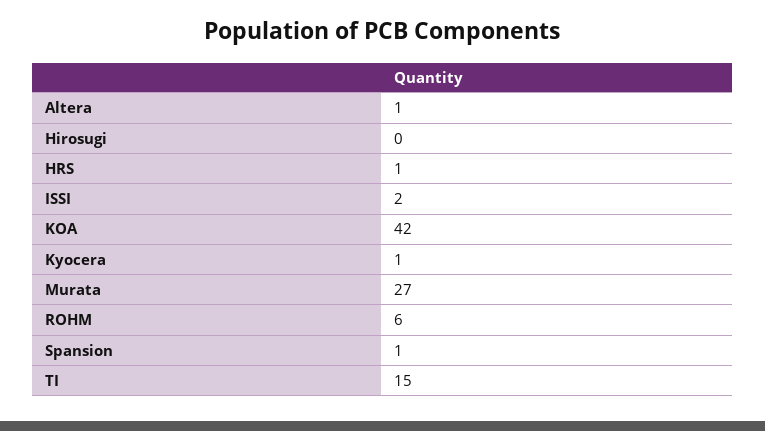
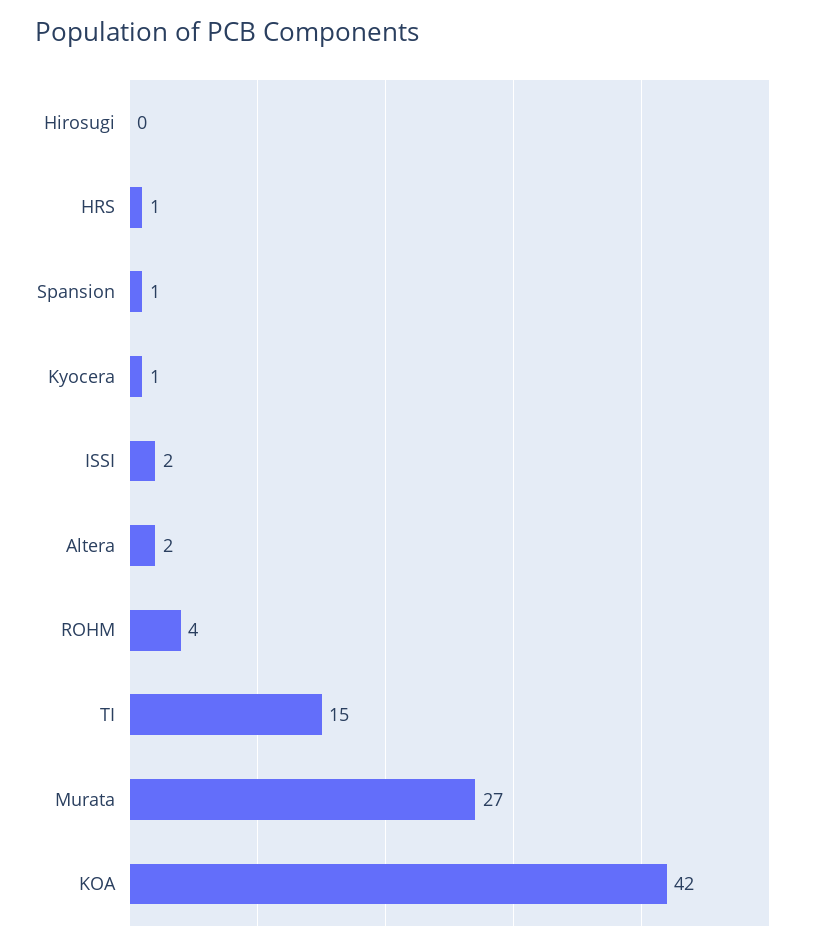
  {
-   "Altera": 1,
+   "Altera": 2,
    "Hirosugi": 0,
    "HRS": 1,
    "ISSI": 2,
    "KOA": 42,
    "Kyocera": 1,
    "Murata": 27,
-   "ROHM": 6,
+   "ROHM": 4,
    "Spansion": 1,
    "TI": 15
  }

